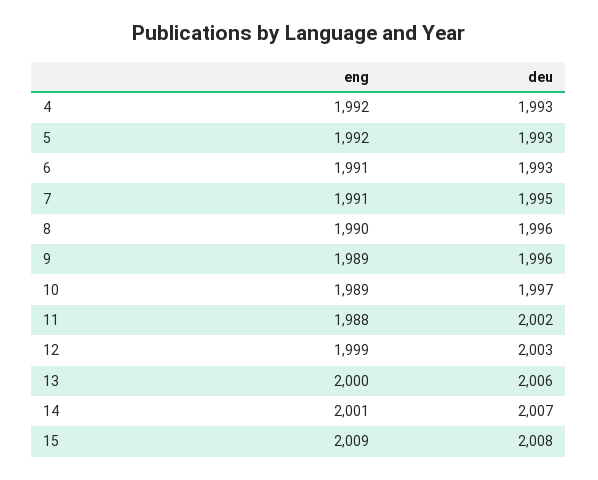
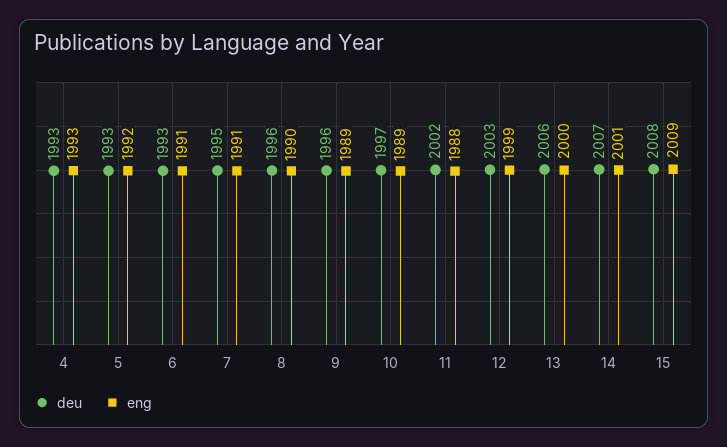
  {
    "eng": {
-     "4": 1992,
+     "4": 1993,
      "5": 1992,
      "6": 1991,
      "7": 1991,
      "8": 1990,
      "9": 1989,
      "10": 1989,
      "11": 1988,
      "12": 1999,
      "13": 2000,
      "14": 2001,
      "15": 2009
    },
    "deu": {
      "4": 1993,
      "5": 1993,
      "6": 1993,
      "7": 1995,
      "8": 1996,
      "9": 1996,
      "10": 1997,
      "11": 2002,
      "12": 2003,
      "13": 2006,
      "14": 2007,
      "15": 2008
    }
  }

